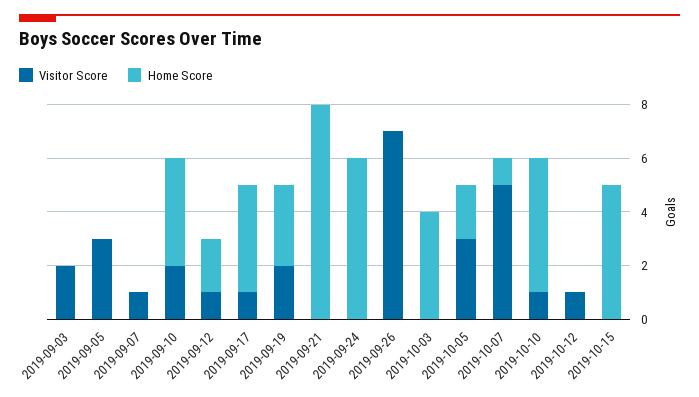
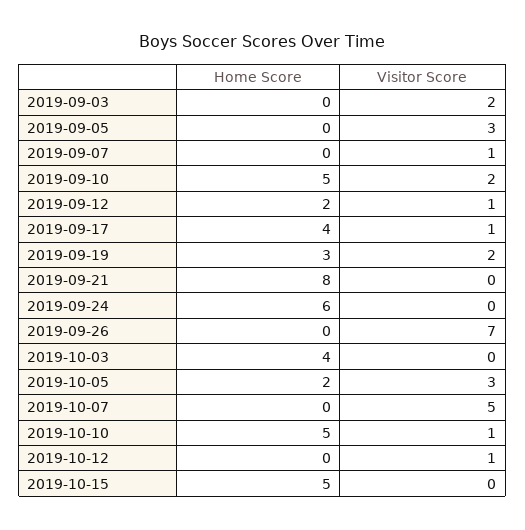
  {
    "Visitor Score": {
      "2019-09-03": 2,
      "2019-09-05": 3,
      "2019-09-07": 1,
      "2019-09-10": 2,
      "2019-09-12": 1,
      "2019-09-17": 1,
      "2019-09-19": 2,
      "2019-09-21": 0,
      "2019-09-24": 0,
      "2019-09-26": 7,
      "2019-10-03": 0,
      "2019-10-05": 3,
      "2019-10-07": 5,
      "2019-10-10": 1,
      "2019-10-12": 1,
      "2019-10-15": 0
    },
    "Home Score": {
      "2019-09-03": 0,
      "2019-09-05": 0,
      "2019-09-07": 0,
-     "2019-09-10": 4,
+     "2019-09-10": 5,
      "2019-09-12": 2,
      "2019-09-17": 4,
      "2019-09-19": 3,
      "2019-09-21": 8,
      "2019-09-24": 6,
      "2019-09-26": 0,
      "2019-10-03": 4,
      "2019-10-05": 2,
-     "2019-10-07": 1,
+     "2019-10-07": 0,
      "2019-10-10": 5,
      "2019-10-12": 0,
      "2019-10-15": 5
    }
  }

